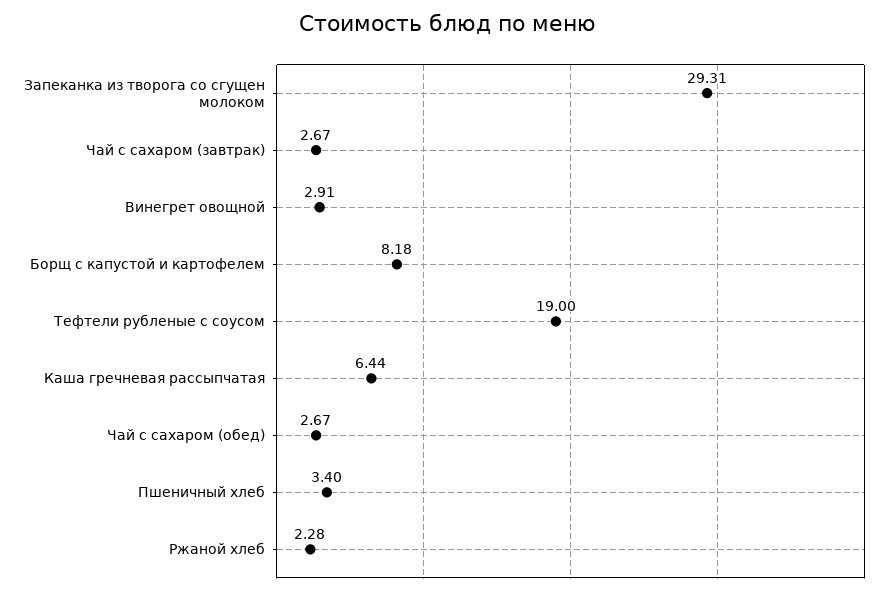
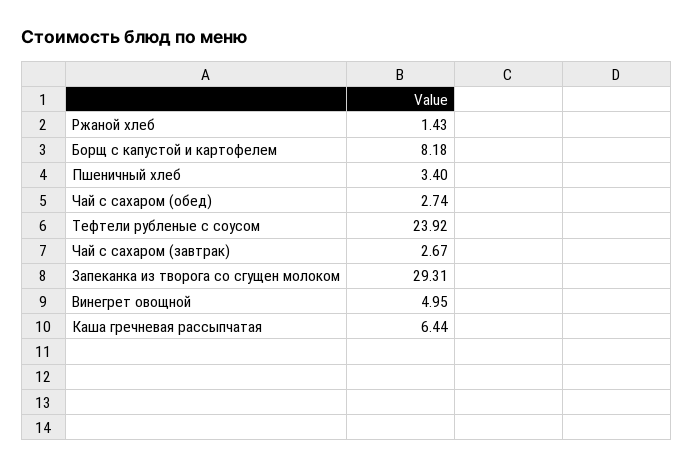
  {
    "Запеканка из творога со сгущен молоком": 29.31,
    "Чай с сахаром (завтрак)": 2.67,
-   "Винегрет овощной": 2.91,
+   "Винегрет овощной": 4.95,
    "Борщ с капустой и картофелем": 8.18,
-   "Тефтели рубленые с соусом": 19,
+   "Тефтели рубленые с соусом": 23.92,
    "Каша гречневая рассыпчатая": 6.44,
-   "Чай с сахаром (обед)": 2.67,
+   "Чай с сахаром (обед)": 2.74,
    "Пшеничный хлеб": 3.4,
-   "Ржаной хлеб": 2.28
+   "Ржаной хлеб": 1.43
  }

